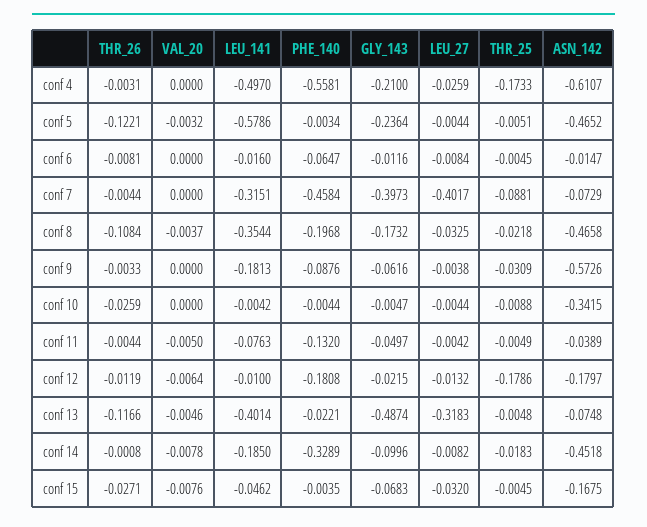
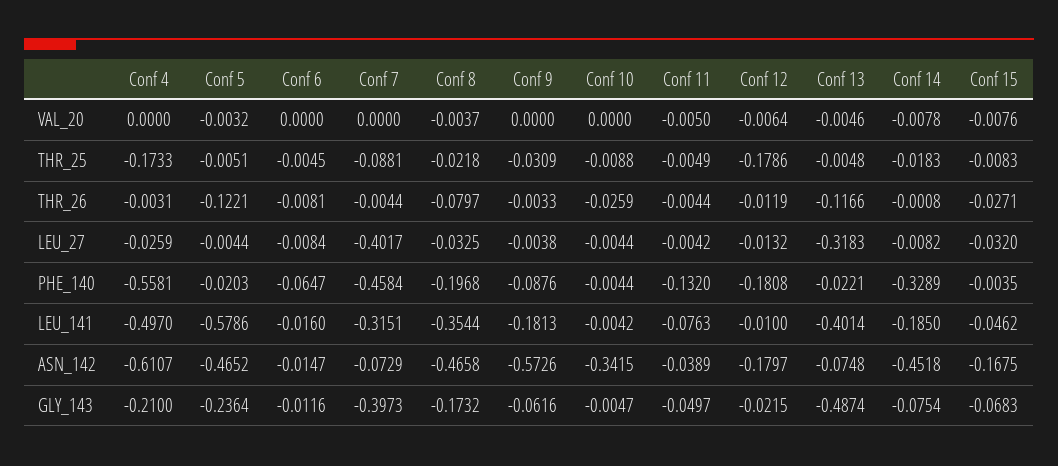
  {
    "THR_26": {
      "conf 4": -0.0031,
      "conf 5": -0.1221,
      "conf 6": -0.0081,
      "conf 7": -0.0044,
-     "conf 8": -0.1084,
+     "conf 8": -0.0797,
      "conf 9": -0.0033,
      "conf 10": -0.0259,
      "conf 11": -0.0044,
      "conf 12": -0.0119,
      "conf 13": -0.1166,
      "conf 14": -0.0008,
      "conf 15": -0.0271
    },
    "VAL_20": {
      "conf 4": 0,
      "conf 5": -0.0032,
      "conf 6": 0,
      "conf 7": 0,
      "conf 8": -0.0037,
      "conf 9": 0,
      "conf 10": 0,
      "conf 11": -0.005,
      "conf 12": -0.0064,
      "conf 13": -0.0046,
      "conf 14": -0.0078,
      "conf 15": -0.0076
    },
    "LEU_141": {
      "conf 4": -0.497,
      "conf 5": -0.5786,
      "conf 6": -0.016,
      "conf 7": -0.3151,
      "conf 8": -0.3544,
      "conf 9": -0.1813,
      "conf 10": -0.0042,
      "conf 11": -0.0763,
      "conf 12": -0.01,
      "conf 13": -0.4014,
      "conf 14": -0.185,
      "conf 15": -0.0462
    },
    "PHE_140": {
      "conf 4": -0.5581,
-     "conf 5": -0.0034,
+     "conf 5": -0.0203,
      "conf 6": -0.0647,
      "conf 7": -0.4584,
      "conf 8": -0.1968,
      "conf 9": -0.0876,
      "conf 10": -0.0044,
      "conf 11": -0.132,
      "conf 12": -0.1808,
      "conf 13": -0.0221,
      "conf 14": -0.3289,
      "conf 15": -0.0035
    },
    "GLY_143": {
      "conf 4": -0.21,
      "conf 5": -0.2364,
      "conf 6": -0.0116,
      "conf 7": -0.3973,
      "conf 8": -0.1732,
      "conf 9": -0.0616,
      "conf 10": -0.0047,
      "conf 11": -0.0497,
      "conf 12": -0.0215,
      "conf 13": -0.4874,
-     "conf 14": -0.0996,
+     "conf 14": -0.0754,
      "conf 15": -0.0683
    },
    "LEU_27": {
      "conf 4": -0.0259,
      "conf 5": -0.0044,
      "conf 6": -0.0084,
      "conf 7": -0.4017,
      "conf 8": -0.0325,
      "conf 9": -0.0038,
      "conf 10": -0.0044,
      "conf 11": -0.0042,
      "conf 12": -0.0132,
      "conf 13": -0.3183,
      "conf 14": -0.0082,
      "conf 15": -0.032
    },
    "THR_25": {
      "conf 4": -0.1733,
      "conf 5": -0.0051,
      "conf 6": -0.0045,
      "conf 7": -0.0881,
      "conf 8": -0.0218,
      "conf 9": -0.0309,
      "conf 10": -0.0088,
      "conf 11": -0.0049,
      "conf 12": -0.1786,
      "conf 13": -0.0048,
      "conf 14": -0.0183,
-     "conf 15": -0.0045
+     "conf 15": -0.0083
    },
    "ASN_142": {
      "conf 4": -0.6107,
      "conf 5": -0.4652,
      "conf 6": -0.0147,
      "conf 7": -0.0729,
      "conf 8": -0.4658,
      "conf 9": -0.5726,
      "conf 10": -0.3415,
      "conf 11": -0.0389,
      "conf 12": -0.1797,
      "conf 13": -0.0748,
      "conf 14": -0.4518,
      "conf 15": -0.1675
    }
  }

